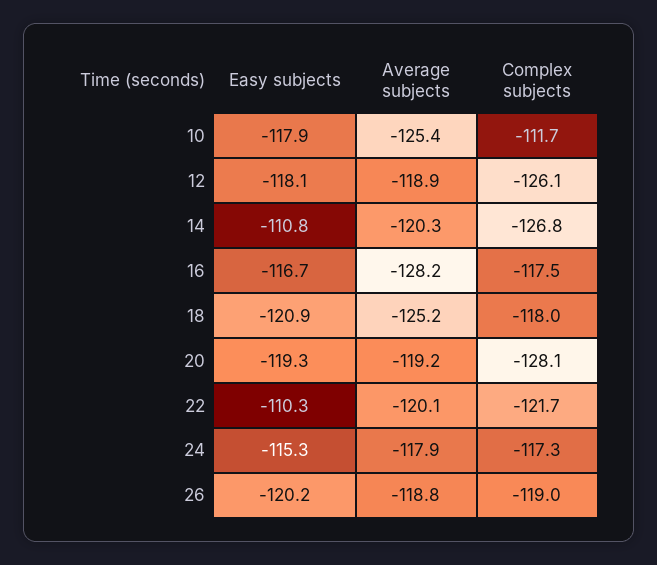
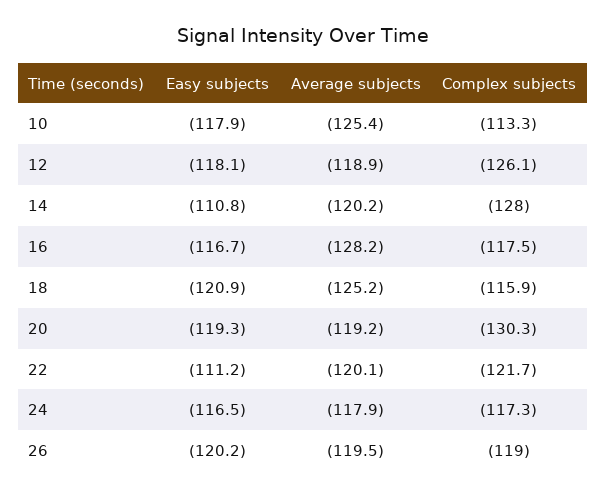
  {
    "Easy subjects": {
      "10": -117.9,
      "12": -118.1,
      "14": -110.8,
      "16": -116.7,
      "18": -120.9,
      "20": -119.3,
-     "22": -110.3,
+     "22": -111.2,
-     "24": -115.3,
+     "24": -116.5,
      "26": -120.2
    },
    "Average subjects": {
      "10": -125.4,
      "12": -118.9,
-     "14": -120.3,
+     "14": -120.2,
      "16": -128.2,
      "18": -125.2,
      "20": -119.2,
      "22": -120.1,
      "24": -117.9,
-     "26": -118.8
+     "26": -119.5
    },
    "Complex subjects": {
-     "10": -111.7,
+     "10": -113.3,
      "12": -126.1,
-     "14": -126.8,
+     "14": -128,
      "16": -117.5,
-     "18": -118,
+     "18": -115.9,
-     "20": -128.1,
+     "20": -130.3,
      "22": -121.7,
      "24": -117.3,
      "26": -119
    }
  }

